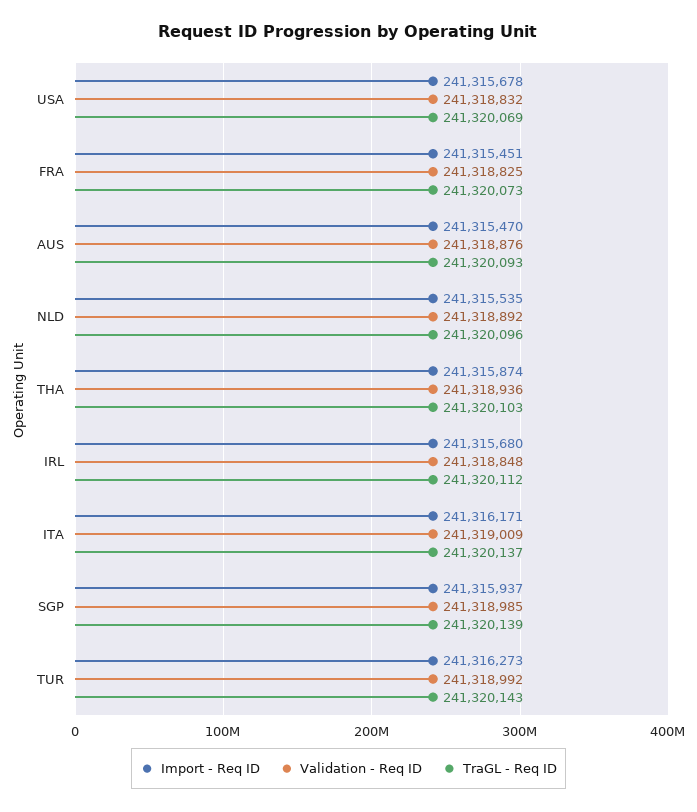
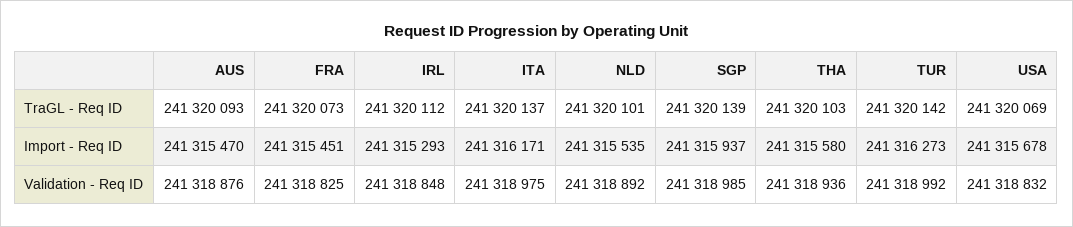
  {
    "Import - Req ID": {
      "USA": 241315678,
      "FRA": 241315451,
      "AUS": 241315470,
      "NLD": 241315535,
-     "THA": 241315874,
+     "THA": 241315580,
-     "IRL": 241315680,
+     "IRL": 241315293,
      "ITA": 241316171,
      "SGP": 241315937,
      "TUR": 241316273
    },
    "Validation - Req ID": {
      "USA": 241318832,
      "FRA": 241318825,
      "AUS": 241318876,
      "NLD": 241318892,
      "THA": 241318936,
      "IRL": 241318848,
-     "ITA": 241319009,
+     "ITA": 241318975,
      "SGP": 241318985,
      "TUR": 241318992
    },
    "TraGL - Req ID": {
      "USA": 241320069,
      "FRA": 241320073,
      "AUS": 241320093,
-     "NLD": 241320096,
+     "NLD": 241320101,
      "THA": 241320103,
      "IRL": 241320112,
      "ITA": 241320137,
      "SGP": 241320139,
-     "TUR": 241320143
+     "TUR": 241320142
    }
  }

